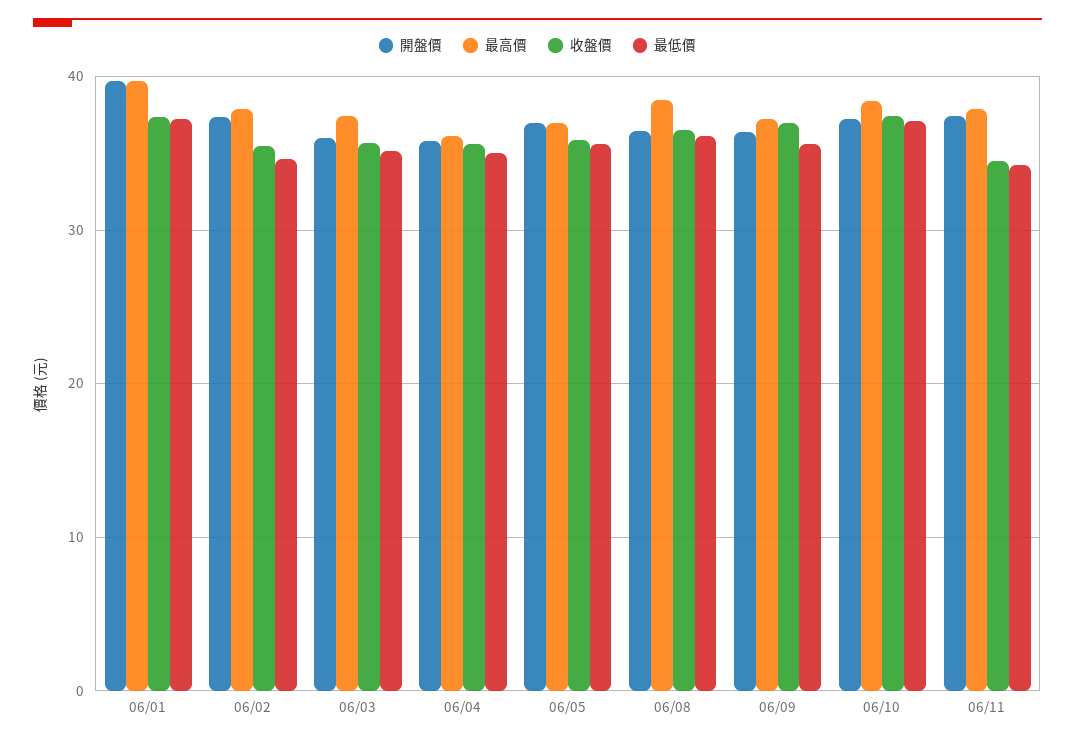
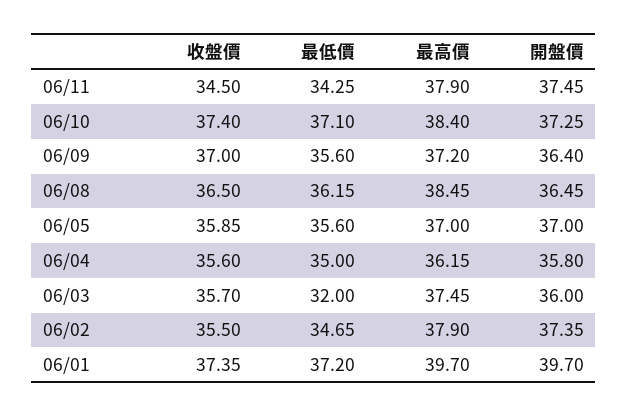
  {
    "開盤價": {
      "06/01": 39.7,
      "06/02": 37.35,
      "06/03": 36,
      "06/04": 35.8,
      "06/05": 37,
      "06/08": 36.45,
      "06/09": 36.4,
      "06/10": 37.25,
      "06/11": 37.45
    },
    "最高價": {
      "06/01": 39.7,
      "06/02": 37.9,
      "06/03": 37.45,
      "06/04": 36.15,
      "06/05": 37,
      "06/08": 38.45,
      "06/09": 37.2,
      "06/10": 38.4,
      "06/11": 37.9
    },
    "收盤價": {
      "06/01": 37.35,
      "06/02": 35.5,
      "06/03": 35.7,
      "06/04": 35.6,
      "06/05": 35.85,
      "06/08": 36.5,
      "06/09": 37,
      "06/10": 37.4,
      "06/11": 34.5
    },
    "最低價": {
      "06/01": 37.2,
      "06/02": 34.65,
-     "06/03": 35,
+     "06/03": 32,
      "06/04": 35,
      "06/05": 35.6,
      "06/08": 36.15,
      "06/09": 35.6,
      "06/10": 37.1,
      "06/11": 34.25
    }
  }

